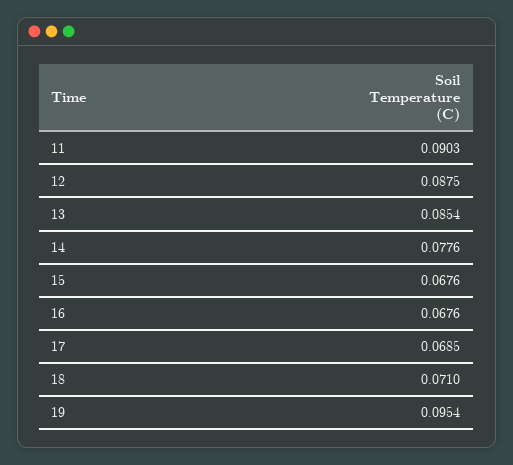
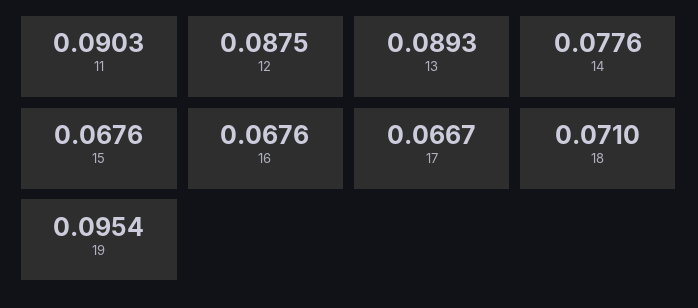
  {
    "11": 0.0903,
    "12": 0.0875,
-   "13": 0.0854,
+   "13": 0.0893,
    "14": 0.0776,
    "15": 0.0676,
    "16": 0.0676,
-   "17": 0.0685,
+   "17": 0.0667,
    "18": 0.071,
    "19": 0.0954
  }

